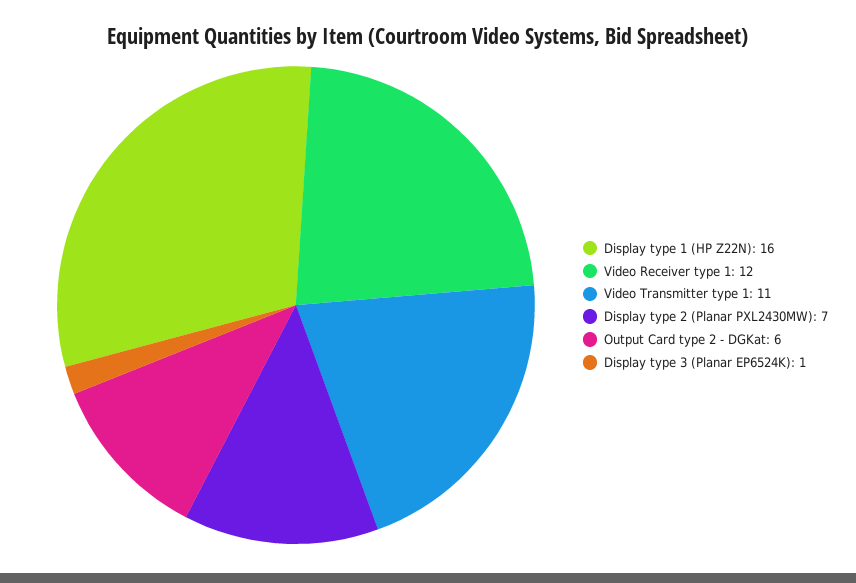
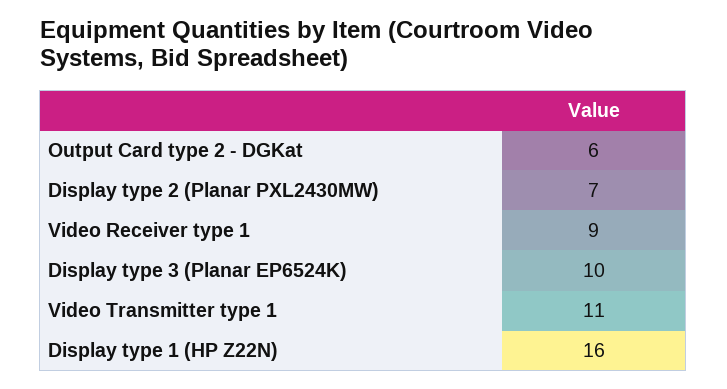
  {
    "Display type 1 (HP Z22N)": 16,
-   "Video Receiver type 1": 12,
+   "Video Receiver type 1": 9,
    "Video Transmitter type 1": 11,
    "Display type 2 (Planar PXL2430MW)": 7,
    "Output Card type 2 - DGKat": 6,
-   "Display type 3 (Planar EP6524K)": 1
+   "Display type 3 (Planar EP6524K)": 10
  }

